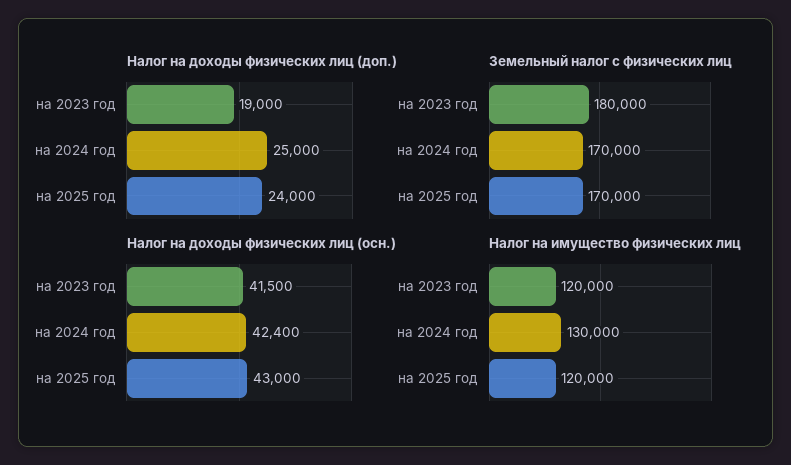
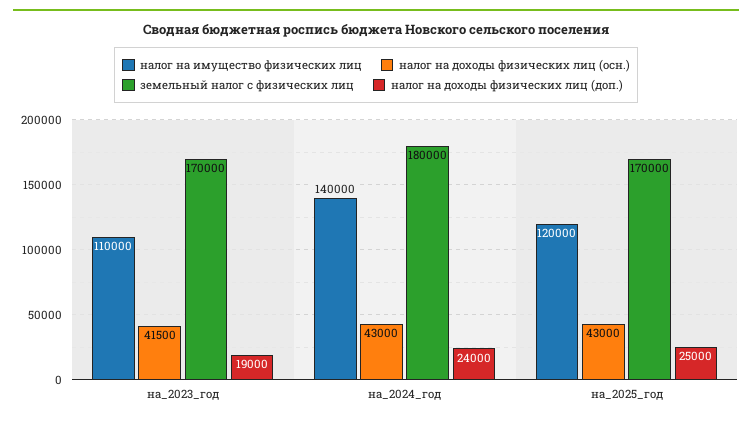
  {
    "Налог на доходы физических лиц (доп.)": {
      "на 2023 год": 19000,
-     "на 2024 год": 25000,
+     "на 2024 год": 24000,
-     "на 2025 год": 24000
+     "на 2025 год": 25000
    },
    "Земельный налог с физических лиц": {
-     "на 2023 год": 180000,
+     "на 2023 год": 170000,
-     "на 2024 год": 170000,
+     "на 2024 год": 180000,
      "на 2025 год": 170000
    },
    "Налог на доходы физических лиц (осн.)": {
      "на 2023 год": 41500,
-     "на 2024 год": 42400,
+     "на 2024 год": 43000,
      "на 2025 год": 43000
    },
    "Налог на имущество физических лиц": {
-     "на 2023 год": 120000,
+     "на 2023 год": 110000,
-     "на 2024 год": 130000,
+     "на 2024 год": 140000,
      "на 2025 год": 120000
    }
  }

